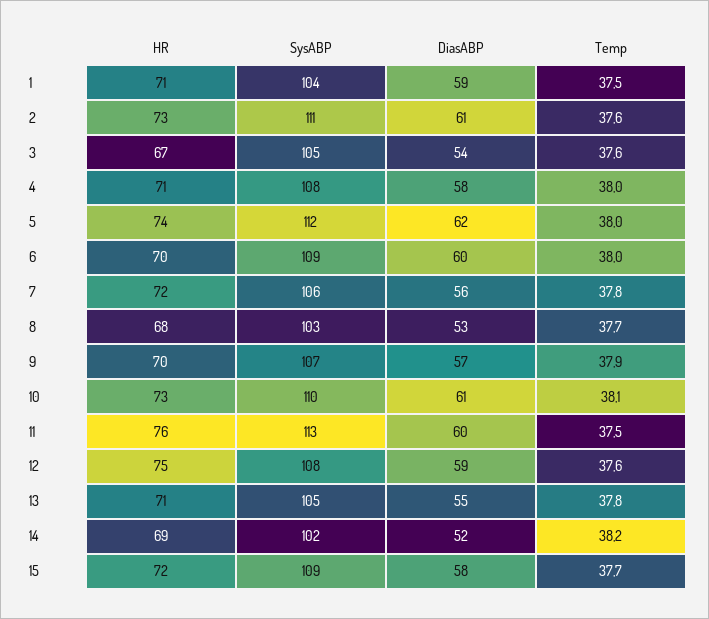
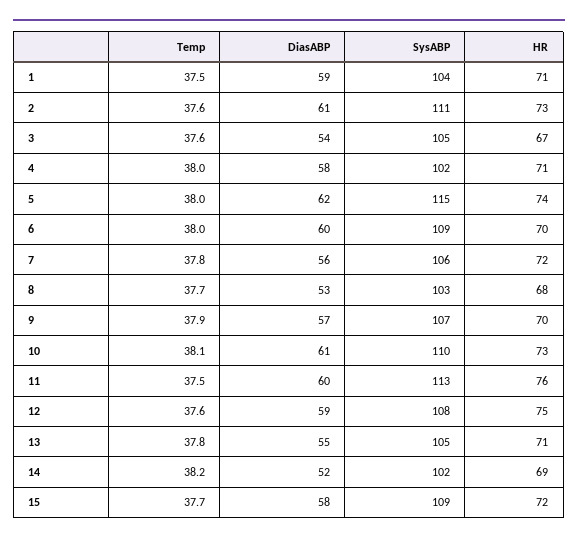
  {
    "HR": {
      "1": 71,
      "2": 73,
      "3": 67,
      "4": 71,
      "5": 74,
      "6": 70,
      "7": 72,
      "8": 68,
      "9": 70,
      "10": 73,
      "11": 76,
      "12": 75,
      "13": 71,
      "14": 69,
      "15": 72
    },
    "SysABP": {
      "1": 104,
      "2": 111,
      "3": 105,
-     "4": 108,
+     "4": 102,
-     "5": 112,
+     "5": 115,
      "6": 109,
      "7": 106,
      "8": 103,
      "9": 107,
      "10": 110,
      "11": 113,
      "12": 108,
      "13": 105,
      "14": 102,
      "15": 109
    },
    "DiasABP": {
      "1": 59,
      "2": 61,
      "3": 54,
      "4": 58,
      "5": 62,
      "6": 60,
      "7": 56,
      "8": 53,
      "9": 57,
      "10": 61,
      "11": 60,
      "12": 59,
      "13": 55,
      "14": 52,
      "15": 58
    },
    "Temp": {
      "1": 37.5,
      "2": 37.6,
      "3": 37.6,
      "4": 38,
      "5": 38,
      "6": 38,
      "7": 37.8,
      "8": 37.7,
      "9": 37.9,
      "10": 38.1,
      "11": 37.5,
      "12": 37.6,
      "13": 37.8,
      "14": 38.2,
      "15": 37.7
    }
  }

